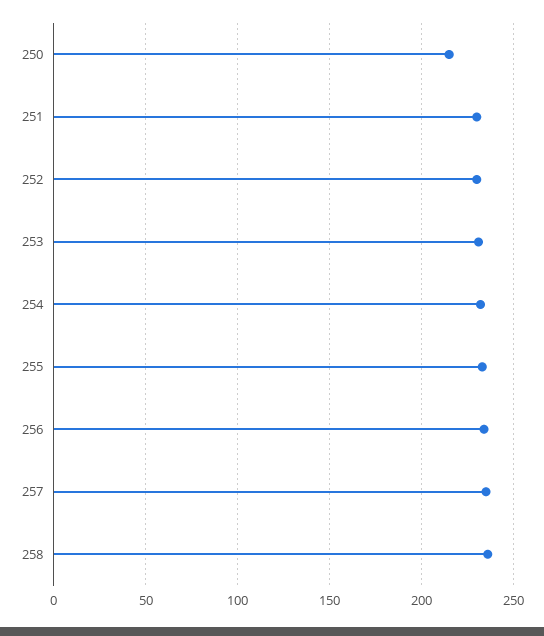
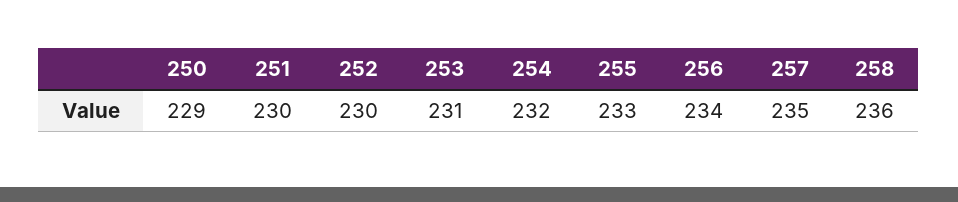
  {
-   "250": 215,
+   "250": 229,
    "251": 230,
    "252": 230,
    "253": 231,
    "254": 232,
    "255": 233,
    "256": 234,
    "257": 235,
    "258": 236
  }

